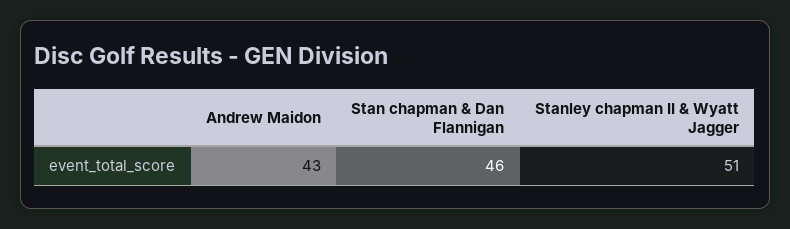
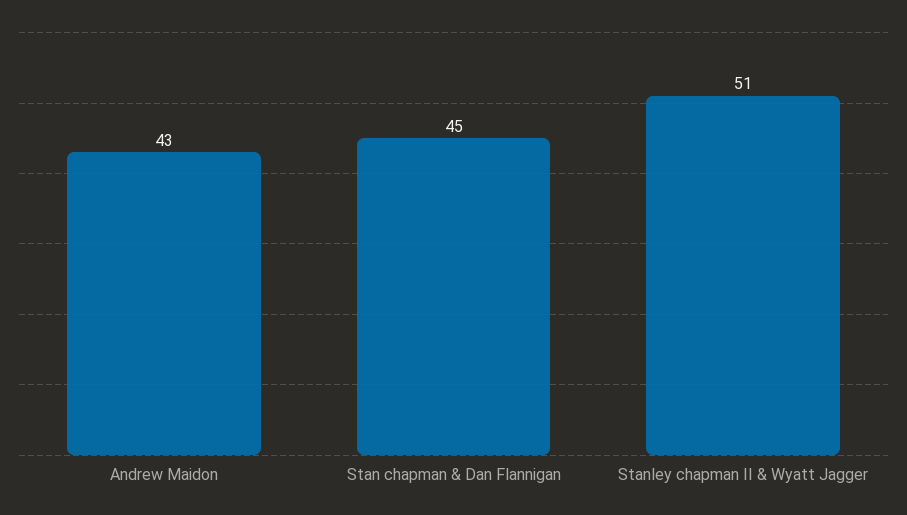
  {
    "Andrew Maidon": 43,
-   "Stan chapman & Dan Flannigan": 46,
+   "Stan chapman & Dan Flannigan": 45,
    "Stanley chapman II & Wyatt Jagger": 51
  }

